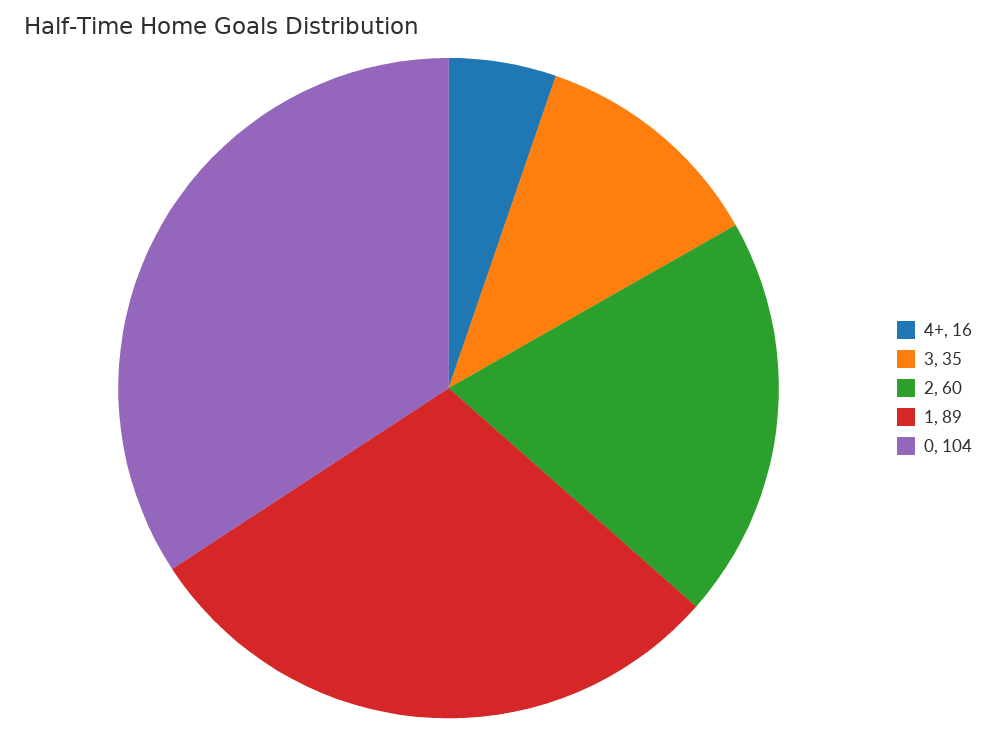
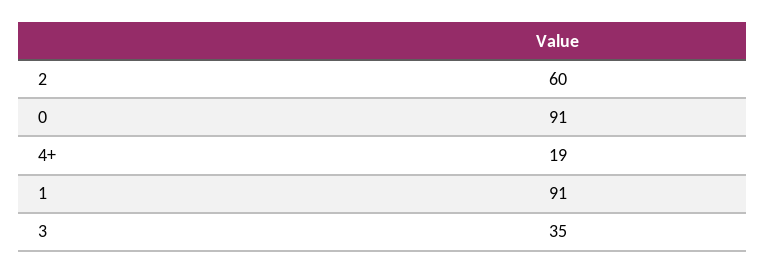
  {
-   "4+": 16,
+   "4+": 19,
    "3": 35,
    "2": 60,
-   "1": 89,
+   "1": 91,
-   "0": 104
+   "0": 91
  }

